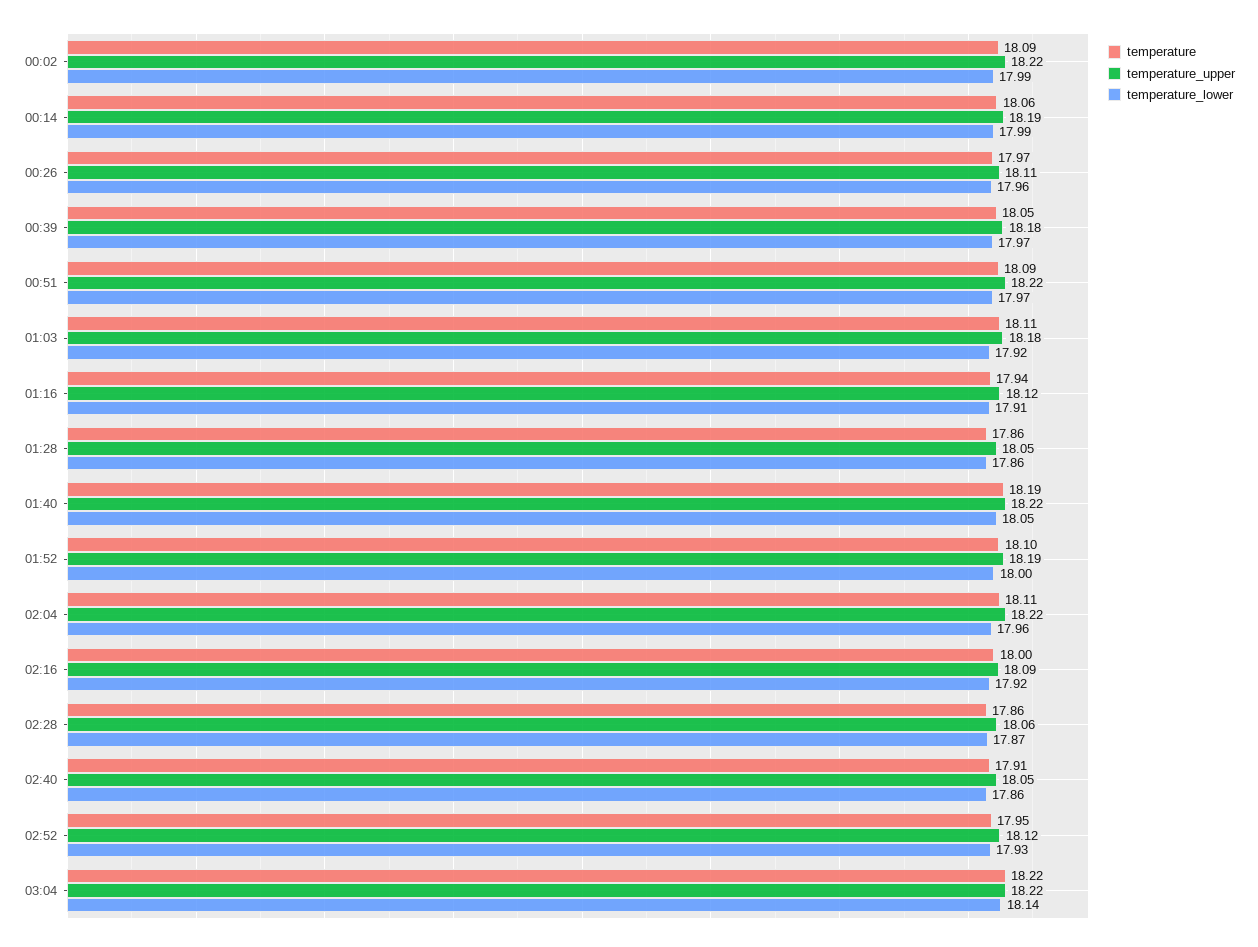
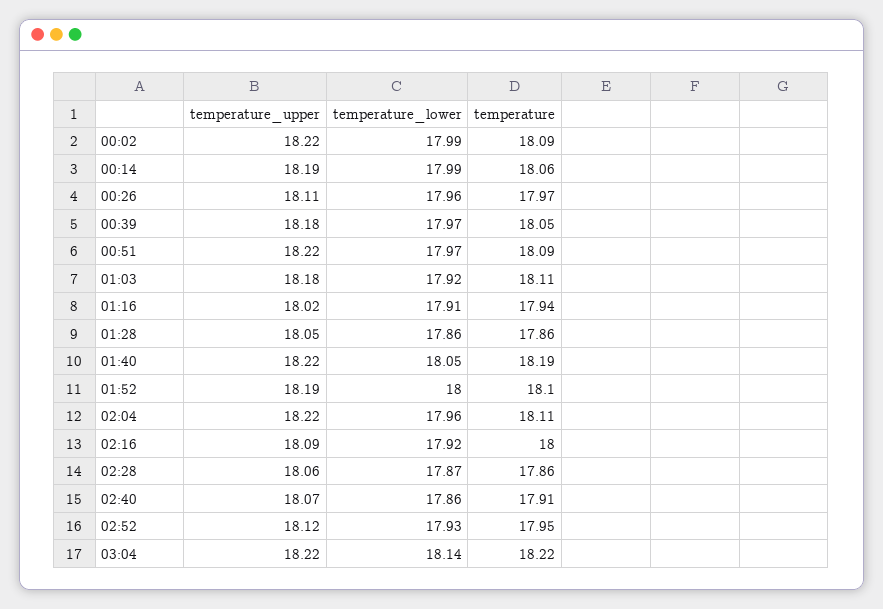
  {
    "temperature": {
      "00:02": 18.09,
      "00:14": 18.06,
      "00:26": 17.97,
      "00:39": 18.05,
      "00:51": 18.09,
      "01:03": 18.11,
      "01:16": 17.94,
      "01:28": 17.86,
      "01:40": 18.19,
      "01:52": 18.1,
      "02:04": 18.11,
      "02:16": 18,
      "02:28": 17.86,
      "02:40": 17.91,
      "02:52": 17.95,
      "03:04": 18.22
    },
    "temperature_upper": {
      "00:02": 18.22,
      "00:14": 18.19,
      "00:26": 18.11,
      "00:39": 18.18,
      "00:51": 18.22,
      "01:03": 18.18,
-     "01:16": 18.12,
+     "01:16": 18.02,
      "01:28": 18.05,
      "01:40": 18.22,
      "01:52": 18.19,
      "02:04": 18.22,
      "02:16": 18.09,
      "02:28": 18.06,
-     "02:40": 18.05,
+     "02:40": 18.07,
      "02:52": 18.12,
      "03:04": 18.22
    },
    "temperature_lower": {
      "00:02": 17.99,
      "00:14": 17.99,
      "00:26": 17.96,
      "00:39": 17.97,
      "00:51": 17.97,
      "01:03": 17.92,
      "01:16": 17.91,
      "01:28": 17.86,
      "01:40": 18.05,
      "01:52": 18,
      "02:04": 17.96,
      "02:16": 17.92,
      "02:28": 17.87,
      "02:40": 17.86,
      "02:52": 17.93,
      "03:04": 18.14
    }
  }

